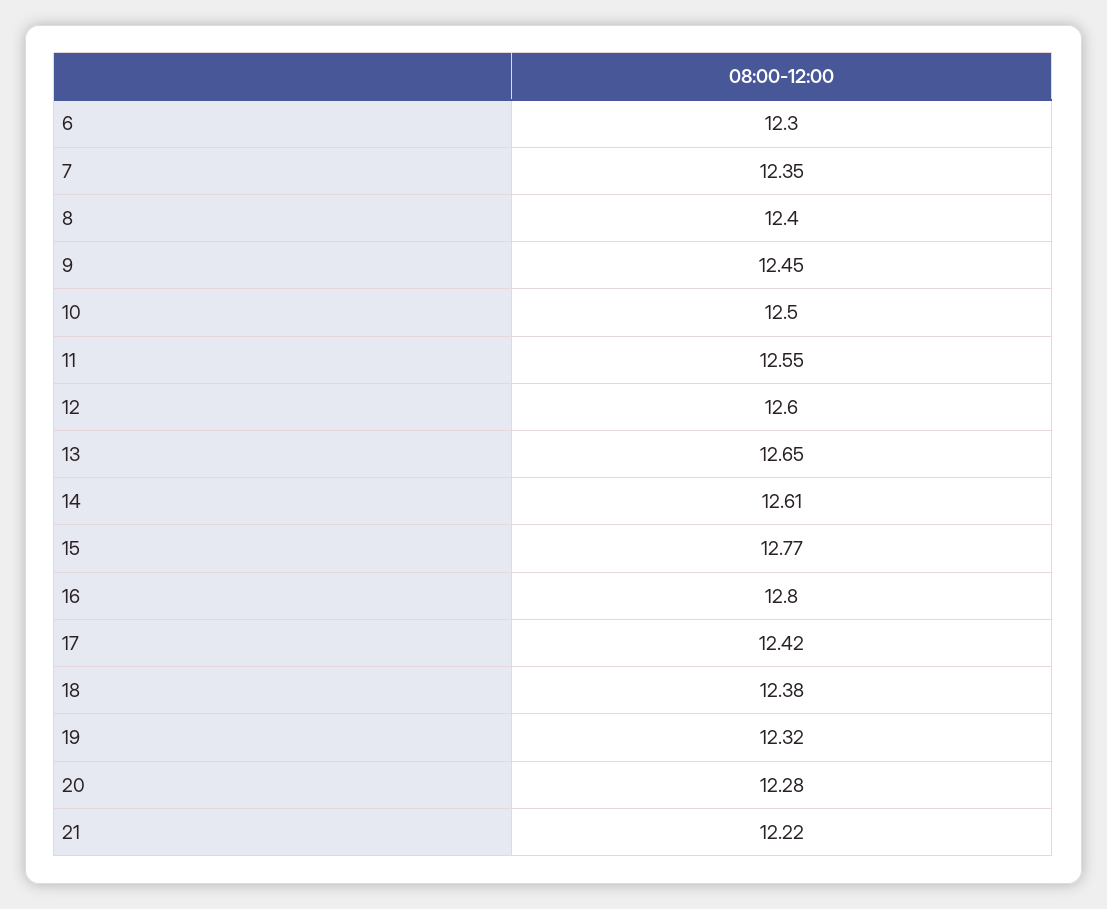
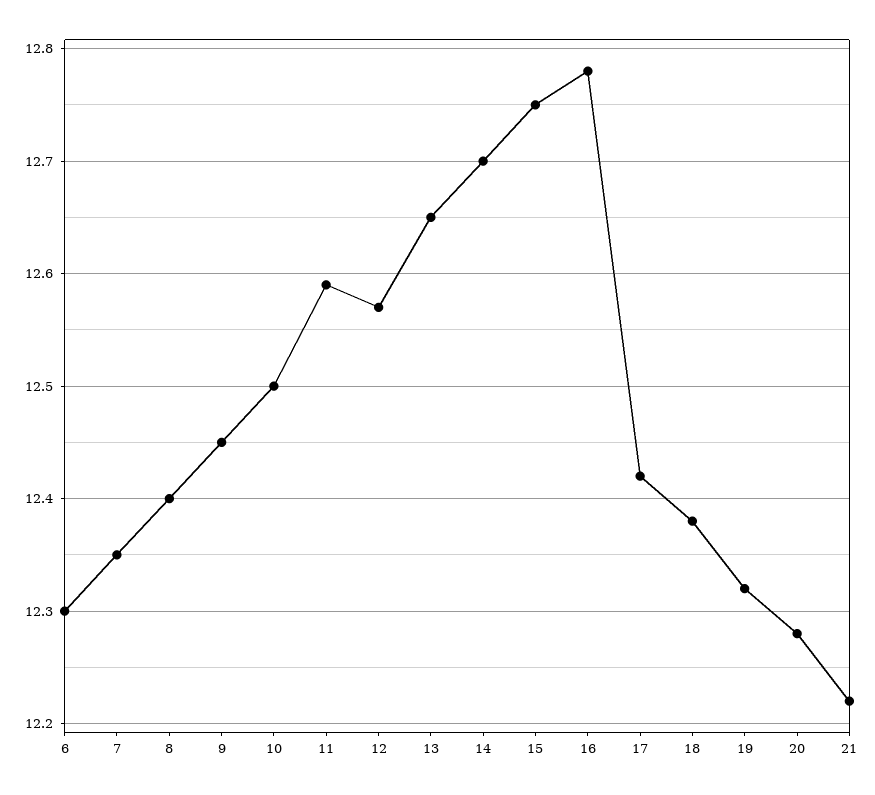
  {
    "6": 12.3,
    "7": 12.35,
    "8": 12.4,
    "9": 12.45,
    "10": 12.5,
-   "11": 12.55,
+   "11": 12.59,
-   "12": 12.6,
+   "12": 12.57,
    "13": 12.65,
-   "14": 12.61,
+   "14": 12.7,
-   "15": 12.77,
+   "15": 12.75,
-   "16": 12.8,
+   "16": 12.78,
    "17": 12.42,
    "18": 12.38,
    "19": 12.32,
    "20": 12.28,
    "21": 12.22
  }

